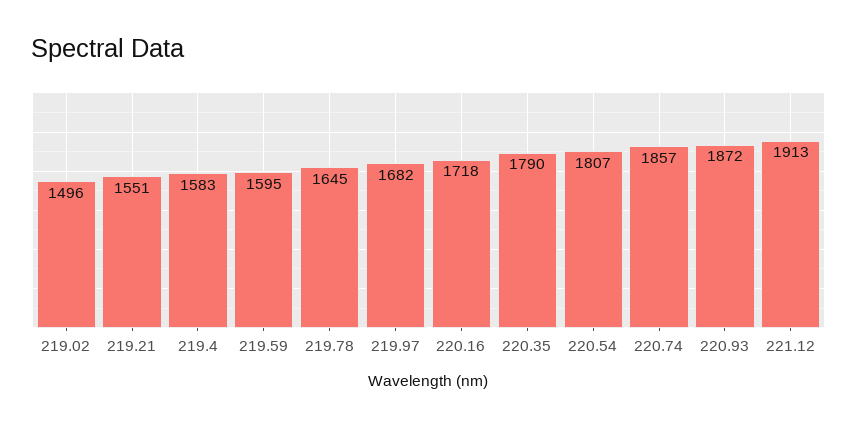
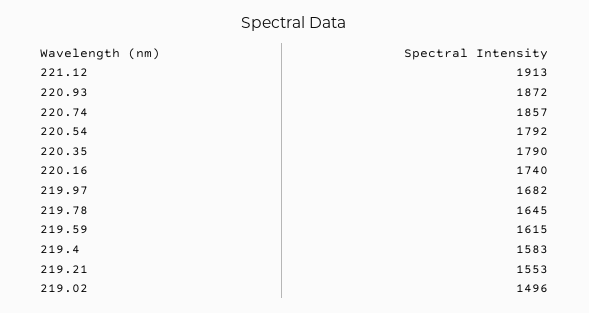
  {
    "219.02": 1496,
-   "219.21": 1551,
+   "219.21": 1553,
    "219.4": 1583,
-   "219.59": 1595,
+   "219.59": 1615,
    "219.78": 1645,
    "219.97": 1682,
-   "220.16": 1718,
+   "220.16": 1740,
    "220.35": 1790,
-   "220.54": 1807,
+   "220.54": 1792,
    "220.74": 1857,
    "220.93": 1872,
    "221.12": 1913
  }

